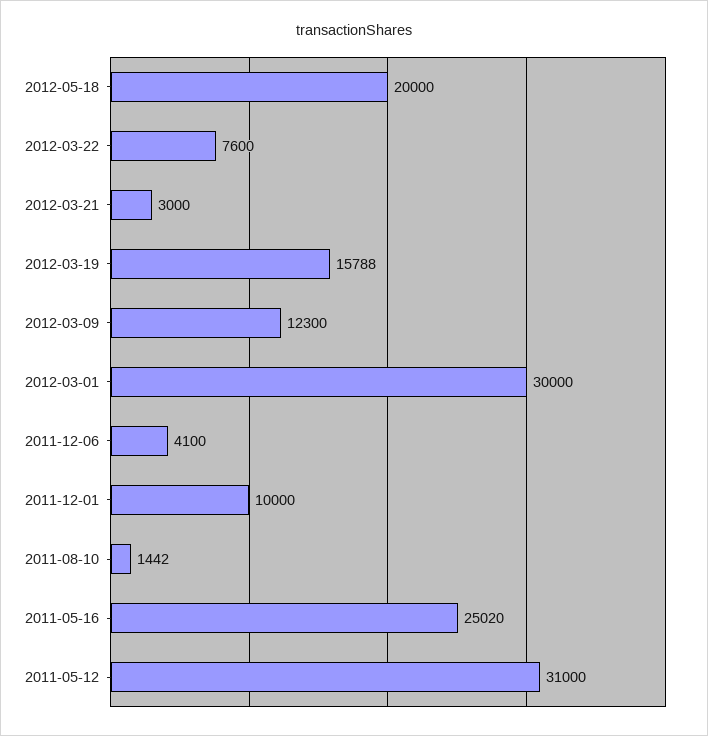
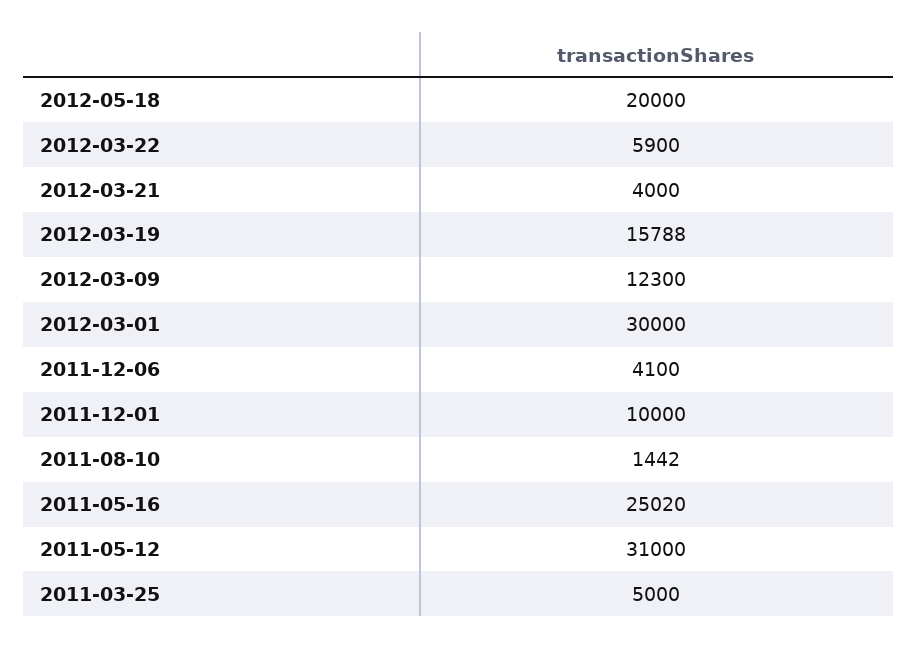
  {
    "2012-05-18": 20000,
-   "2012-03-22": 7600,
+   "2012-03-22": 5900,
-   "2012-03-21": 3000,
+   "2012-03-21": 4000,
    "2012-03-19": 15788,
    "2012-03-09": 12300,
    "2012-03-01": 30000,
    "2011-12-06": 4100,
    "2011-12-01": 10000,
    "2011-08-10": 1442,
    "2011-05-16": 25020,
-   "2011-05-12": 31000
+   "2011-05-12": 31000,
+   "2011-03-25": 5000
  }

